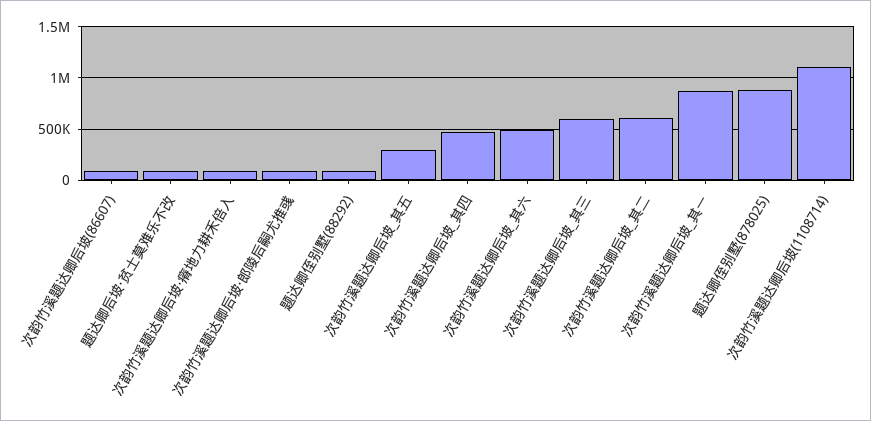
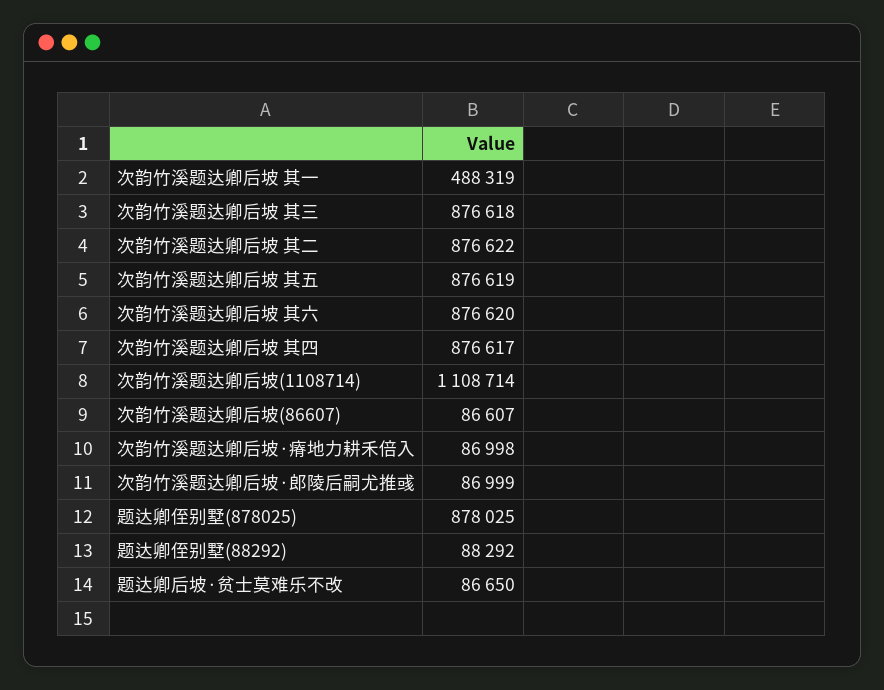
  {
    "次韵竹溪题达卿后坡(86607)": 86607,
    "题达卿后坡·贫士莫难乐不改": 86650,
    "次韵竹溪题达卿后坡·瘠地力耕禾倍入": 86998,
    "次韵竹溪题达卿后坡·郎陵后嗣尤推彧": 86999,
    "题达卿侄别墅(88292)": 88292,
-   "次韵竹溪题达卿后坡_其五": 300000,
+   "次韵竹溪题达卿后坡_其五": 876619,
-   "次韵竹溪题达卿后坡_其四": 500000,
+   "次韵竹溪题达卿后坡_其四": 876617,
-   "次韵竹溪题达卿后坡_其六": 500000,
+   "次韵竹溪题达卿后坡_其六": 876620,
-   "次韵竹溪题达卿后坡_其三": 600000,
+   "次韵竹溪题达卿后坡_其三": 876618,
-   "次韵竹溪题达卿后坡_其二": 600000,
+   "次韵竹溪题达卿后坡_其二": 876622,
-   "次韵竹溪题达卿后坡_其一": 900000,
+   "次韵竹溪题达卿后坡_其一": 488319,
    "题达卿侄别墅(878025)": 878025,
    "次韵竹溪题达卿后坡(1108714)": 1108714
  }

